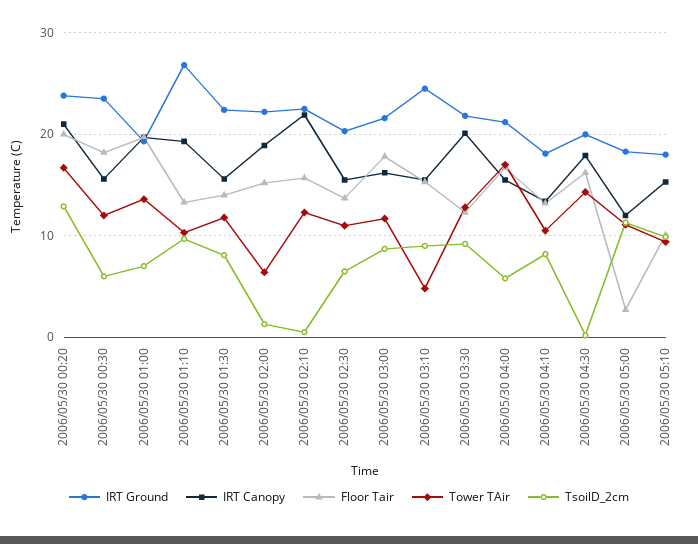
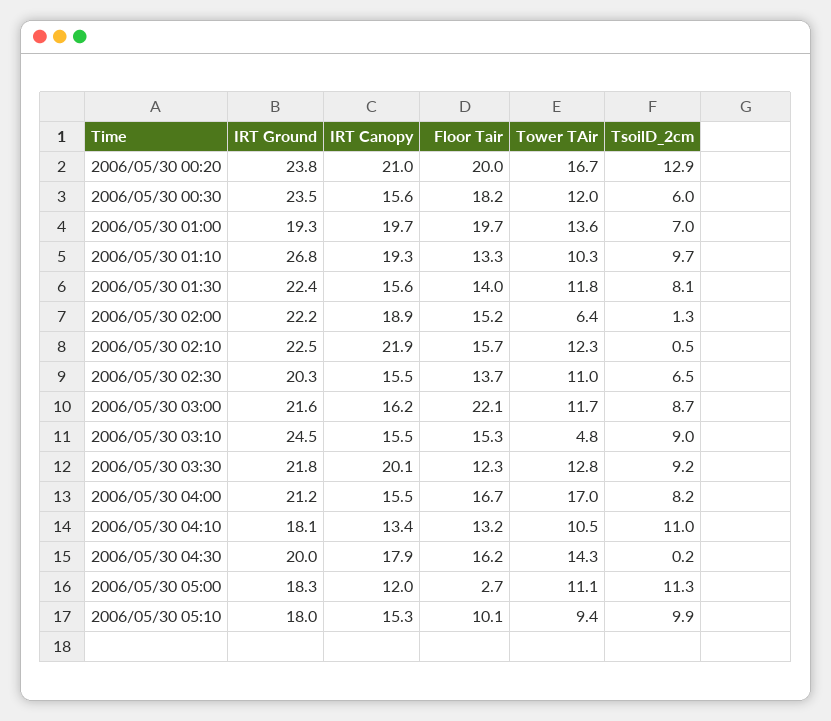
  {
    "IRT Ground": {
      "2006/05/30 00:20": 23.8,
      "2006/05/30 00:30": 23.5,
      "2006/05/30 01:00": 19.3,
      "2006/05/30 01:10": 26.8,
      "2006/05/30 01:30": 22.4,
      "2006/05/30 02:00": 22.2,
      "2006/05/30 02:10": 22.5,
      "2006/05/30 02:30": 20.3,
      "2006/05/30 03:00": 21.6,
      "2006/05/30 03:10": 24.5,
      "2006/05/30 03:30": 21.8,
      "2006/05/30 04:00": 21.2,
      "2006/05/30 04:10": 18.1,
      "2006/05/30 04:30": 20,
      "2006/05/30 05:00": 18.3,
      "2006/05/30 05:10": 18
    },
    "IRT Canopy": {
      "2006/05/30 00:20": 21,
      "2006/05/30 00:30": 15.6,
      "2006/05/30 01:00": 19.7,
      "2006/05/30 01:10": 19.3,
      "2006/05/30 01:30": 15.6,
      "2006/05/30 02:00": 18.9,
      "2006/05/30 02:10": 21.9,
      "2006/05/30 02:30": 15.5,
      "2006/05/30 03:00": 16.2,
      "2006/05/30 03:10": 15.5,
      "2006/05/30 03:30": 20.1,
      "2006/05/30 04:00": 15.5,
      "2006/05/30 04:10": 13.4,
      "2006/05/30 04:30": 17.9,
      "2006/05/30 05:00": 12,
      "2006/05/30 05:10": 15.3
    },
    "Floor Tair": {
      "2006/05/30 00:20": 20,
      "2006/05/30 00:30": 18.2,
      "2006/05/30 01:00": 19.7,
      "2006/05/30 01:10": 13.3,
      "2006/05/30 01:30": 14,
      "2006/05/30 02:00": 15.2,
      "2006/05/30 02:10": 15.7,
      "2006/05/30 02:30": 13.7,
-     "2006/05/30 03:00": 18,
+     "2006/05/30 03:00": 22.1,
      "2006/05/30 03:10": 15.3,
      "2006/05/30 03:30": 12.3,
      "2006/05/30 04:00": 16.7,
      "2006/05/30 04:10": 13.2,
      "2006/05/30 04:30": 16.2,
      "2006/05/30 05:00": 2.7,
      "2006/05/30 05:10": 10.1
    },
    "Tower TAir": {
      "2006/05/30 00:20": 16.7,
      "2006/05/30 00:30": 12,
      "2006/05/30 01:00": 13.6,
      "2006/05/30 01:10": 10.3,
      "2006/05/30 01:30": 11.8,
      "2006/05/30 02:00": 6.4,
      "2006/05/30 02:10": 12.3,
      "2006/05/30 02:30": 11,
      "2006/05/30 03:00": 11.7,
      "2006/05/30 03:10": 4.8,
      "2006/05/30 03:30": 12.8,
      "2006/05/30 04:00": 17,
      "2006/05/30 04:10": 10.5,
      "2006/05/30 04:30": 14.3,
      "2006/05/30 05:00": 11.1,
      "2006/05/30 05:10": 9.4
    },
    "TsoilD_2cm": {
      "2006/05/30 00:20": 12.9,
      "2006/05/30 00:30": 6,
      "2006/05/30 01:00": 7,
      "2006/05/30 01:10": 9.7,
      "2006/05/30 01:30": 8.1,
      "2006/05/30 02:00": 1.3,
      "2006/05/30 02:10": 0.5,
      "2006/05/30 02:30": 6.5,
      "2006/05/30 03:00": 8.7,
      "2006/05/30 03:10": 9,
      "2006/05/30 03:30": 9.2,
-     "2006/05/30 04:00": 6,
+     "2006/05/30 04:00": 8.2,
-     "2006/05/30 04:10": 8,
+     "2006/05/30 04:10": 11,
      "2006/05/30 04:30": 0.2,
      "2006/05/30 05:00": 11.3,
      "2006/05/30 05:10": 9.9
    }
  }

